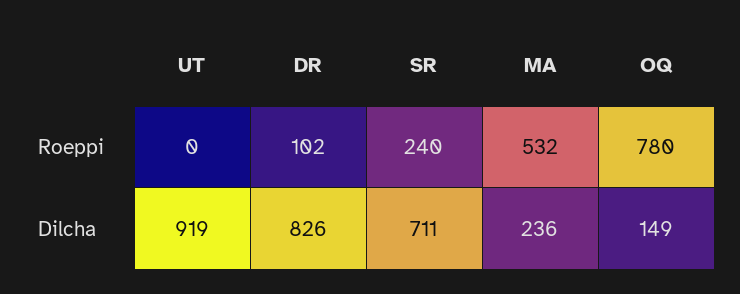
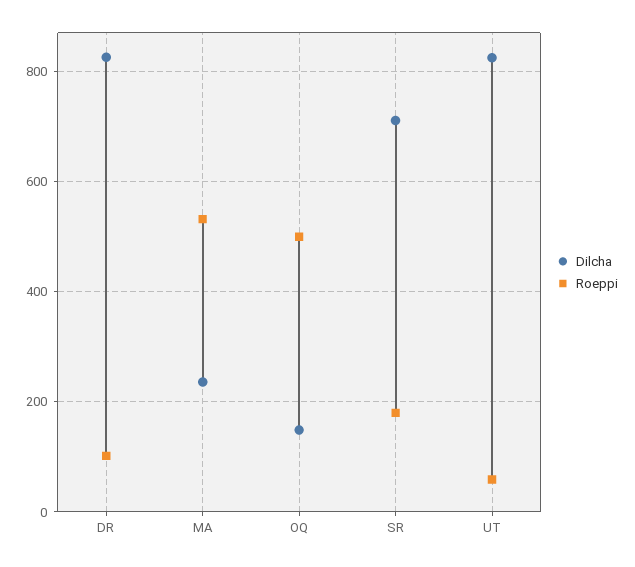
  {
    "Roeppi": {
-     "UT": 0,
+     "UT": 60,
      "DR": 102,
-     "SR": 240,
+     "SR": 180,
      "MA": 532,
-     "OQ": 780
+     "OQ": 500
    },
    "Dilcha": {
-     "UT": 919,
+     "UT": 820,
      "DR": 826,
      "SR": 711,
      "MA": 236,
      "OQ": 149
    }
  }

